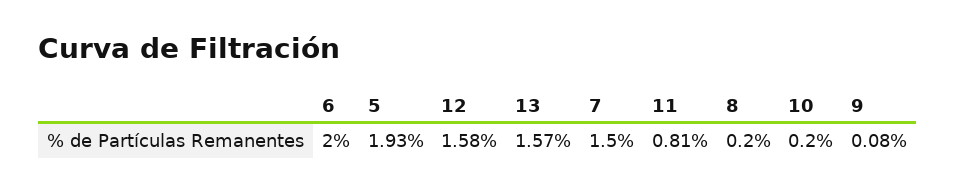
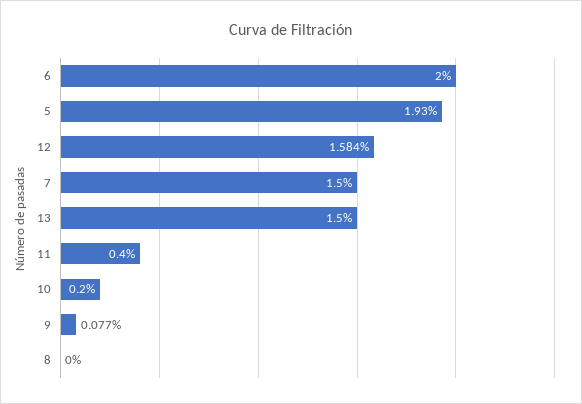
  {
    "6": 2,
    "5": 1.93,
    "12": 1.584,
-   "13": 1.57,
+   "13": 1.5,
    "7": 1.5,
-   "11": 0.81,
+   "11": 0.4,
-   "8": 0.2,
+   "8": 0,
    "10": 0.2,
    "9": 0.077
  }

